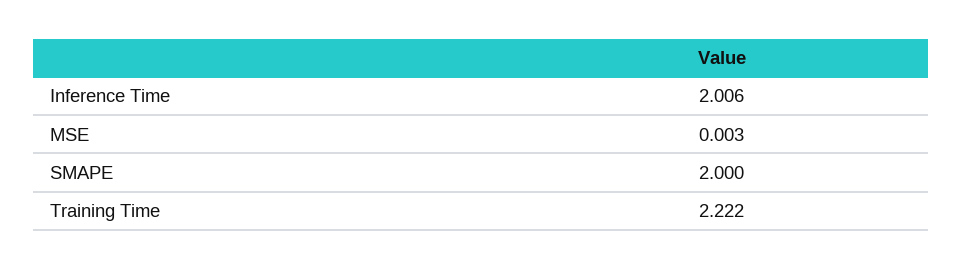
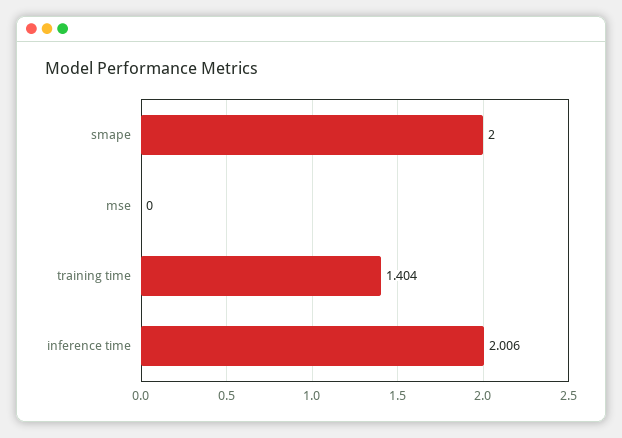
  {
    "Inference Time": 2.006,
-   "MSE": 0.003,
+   "MSE": 0,
    "SMAPE": 2,
-   "Training Time": 2.222
+   "Training Time": 1.404
  }

